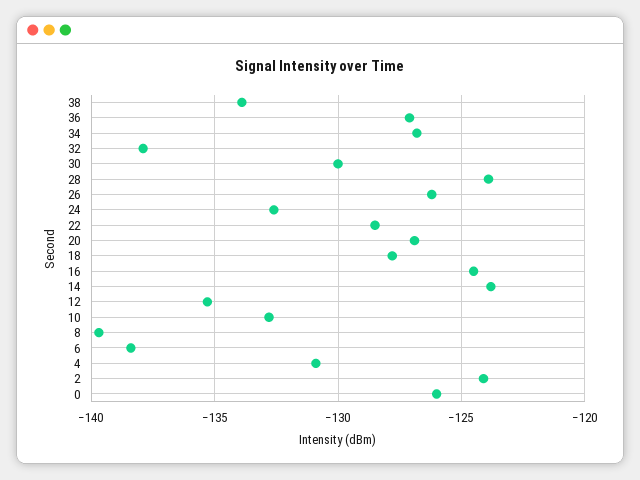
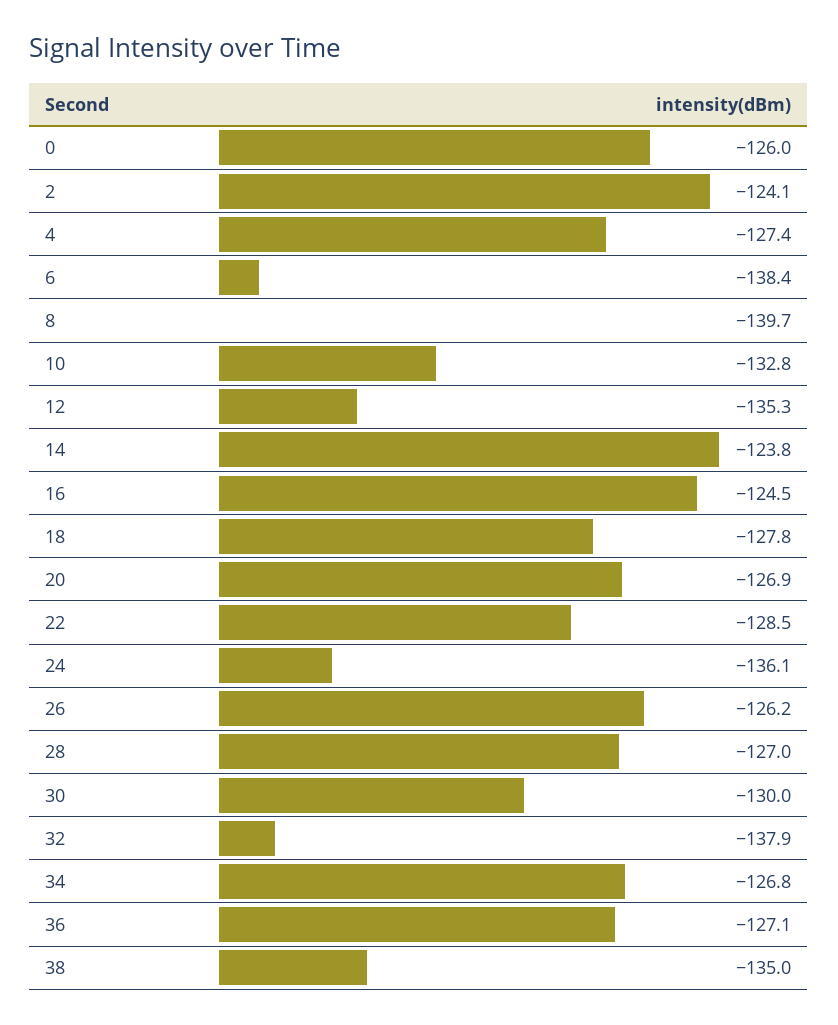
  {
-   "38": -134,
+   "38": -135,
    "36": -127.1,
    "34": -126.8,
    "32": -137.9,
    "30": -130,
-   "28": -124,
+   "28": -127,
    "26": -126.2,
-   "24": -132.5,
+   "24": -136.1,
    "22": -128.5,
    "20": -126.9,
    "18": -127.8,
    "16": -124.5,
    "14": -123.8,
    "12": -135.3,
    "10": -132.8,
    "8": -139.7,
    "6": -138.4,
-   "4": -131,
+   "4": -127.4,
    "2": -124.1,
    "0": -126
  }

